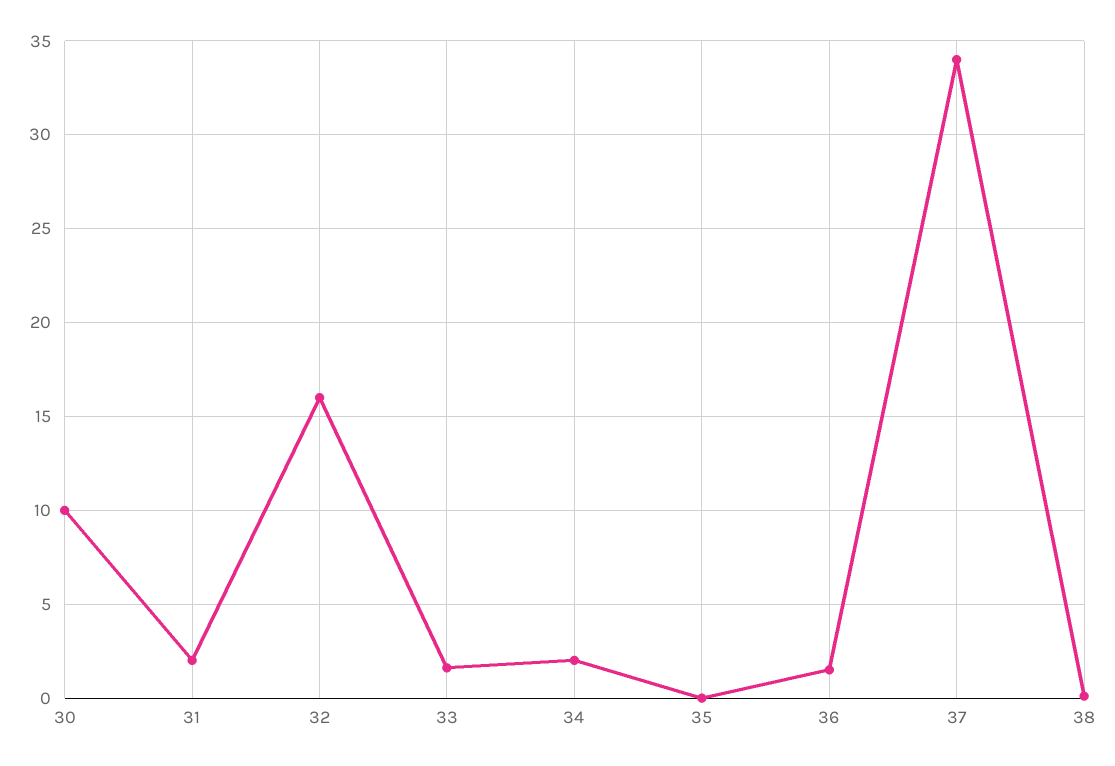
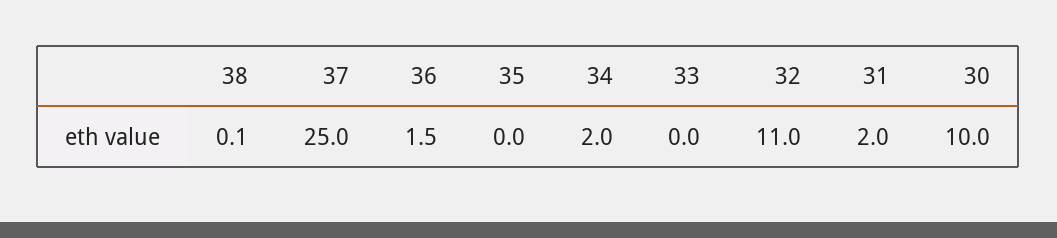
  {
    "30": 10,
    "31": 2,
-   "32": 16,
+   "32": 11,
-   "33": 1.5,
+   "33": 0,
    "34": 2,
    "35": 0,
    "36": 1.5,
-   "37": 34,
+   "37": 25,
    "38": 0.1
  }

